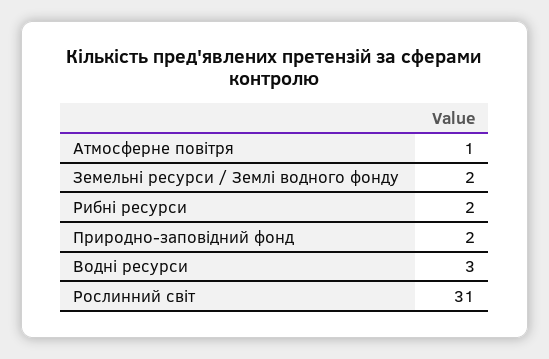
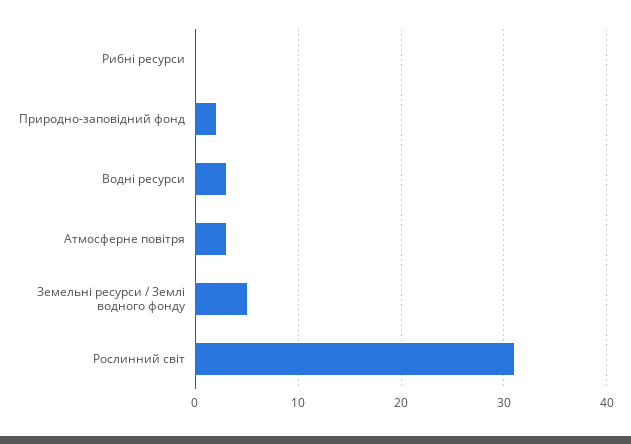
  {
-   "Атмосферне повітря": 1,
+   "Атмосферне повітря": 3,
-   "Земельні ресурси / Землі водного фонду": 2,
+   "Земельні ресурси / Землі водного фонду": 5,
-   "Рибні ресурси": 2,
+   "Рибні ресурси": 0,
    "Природно-заповідний фонд": 2,
    "Водні ресурси": 3,
    "Рослинний світ": 31
  }

